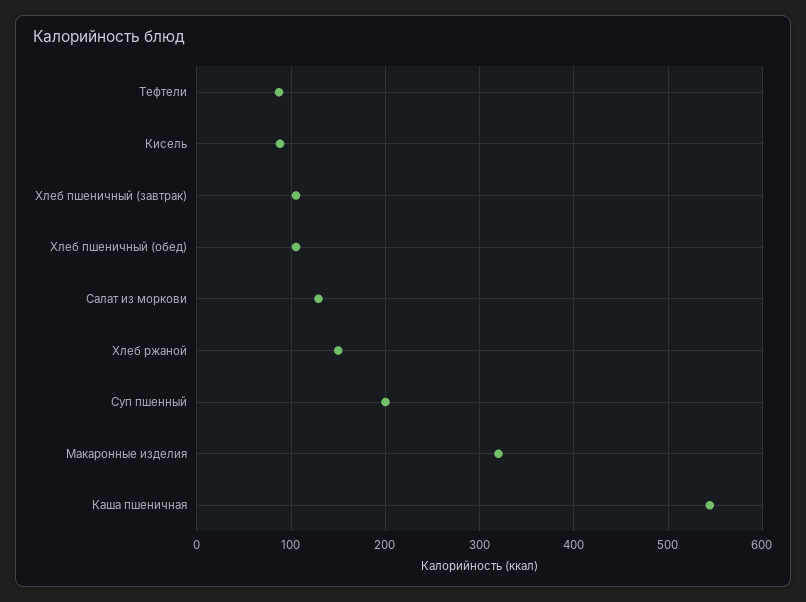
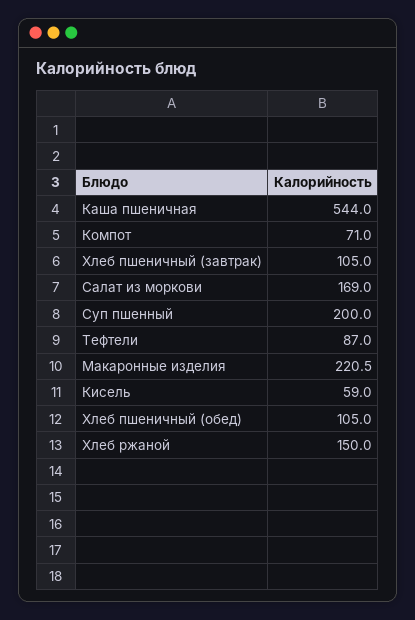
  {
    "Тефтели": 87,
-   "Кисель": 90,
+   "Кисель": 59,
    "Хлеб пшеничный (завтрак)": 105,
    "Хлеб пшеничный (обед)": 105,
-   "Салат из моркови": 130,
+   "Салат из моркови": 169,
    "Хлеб ржаной": 150,
    "Суп пшенный": 200,
-   "Макаронные изделия": 320,
+   "Макаронные изделия": 220.5,
-   "Каша пшеничная": 544
+   "Каша пшеничная": 544,
+   "Компот": 71
  }

